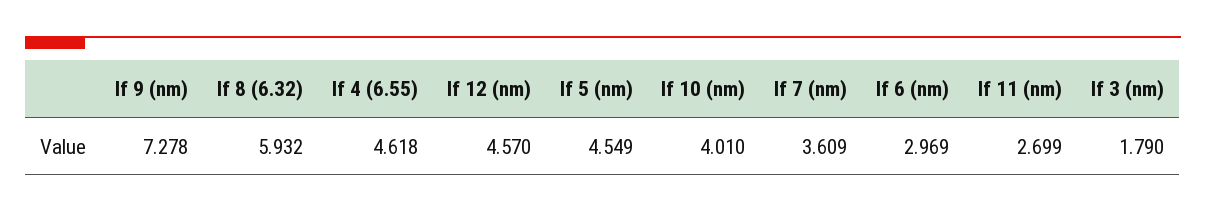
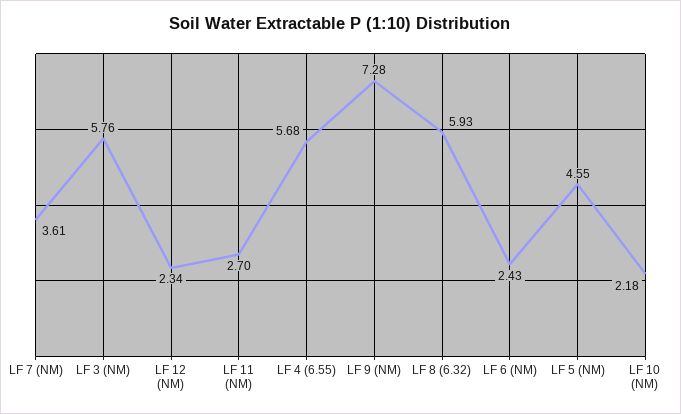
  {
    "lf 9 (nm)": 7.278,
    "lf 8 (6.32)": 5.932,
-   "lf 4 (6.55)": 4.618,
+   "lf 4 (6.55)": 5.68,
-   "lf 12 (nm)": 4.57,
+   "lf 12 (nm)": 2.34,
    "lf 5 (nm)": 4.549,
-   "lf 10 (nm)": 4.01,
+   "lf 10 (nm)": 2.18,
    "lf 7 (nm)": 3.609,
-   "lf 6 (nm)": 2.969,
+   "lf 6 (nm)": 2.43,
    "lf 11 (nm)": 2.699,
-   "lf 3 (nm)": 1.79
+   "lf 3 (nm)": 5.76
  }

